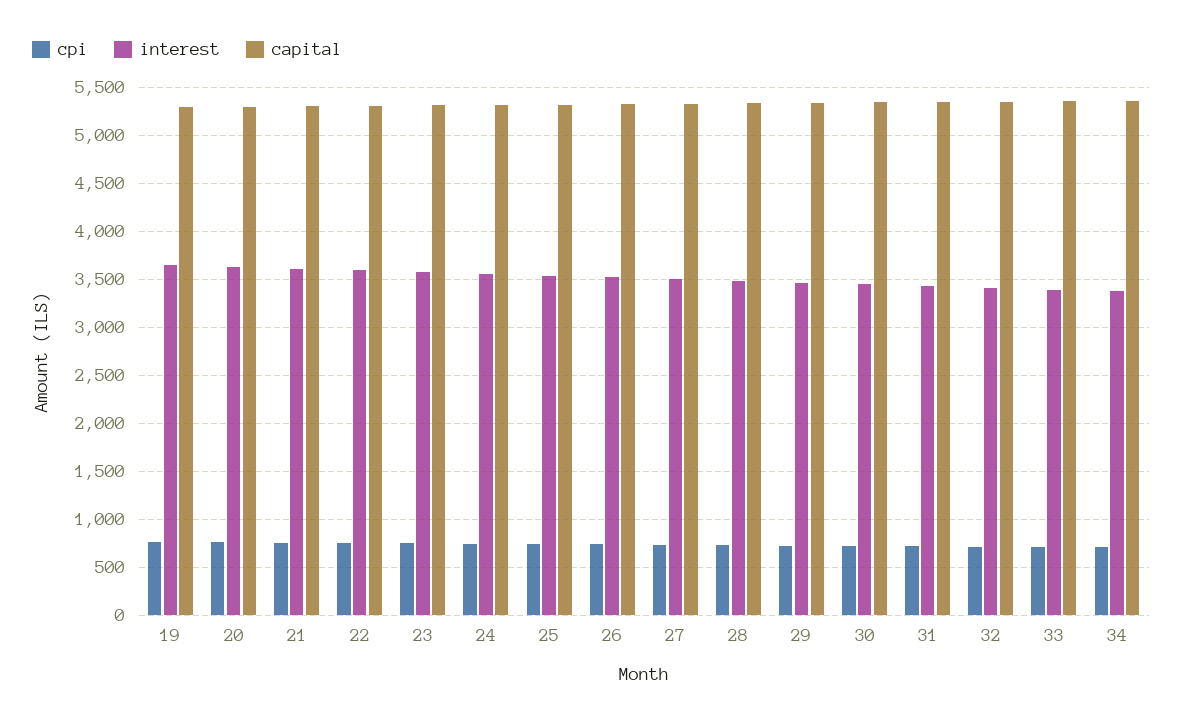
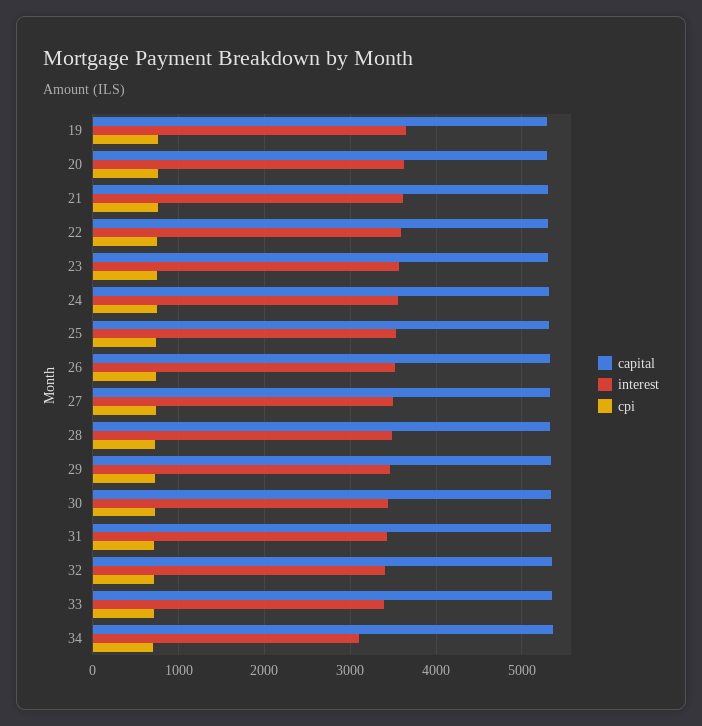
  {
    "cpi": {
      "19": 800,
      "20": 800,
      "21": 800,
      "22": 800,
      "23": 700,
      "24": 700,
      "25": 700,
      "26": 700,
      "27": 700,
      "28": 700,
      "29": 700,
      "30": 700,
      "31": 700,
      "32": 700,
      "33": 700,
      "34": 700
    },
    "interest": {
      "19": 3600,
      "20": 3600,
      "21": 3600,
      "22": 3600,
      "23": 3600,
      "24": 3600,
      "25": 3500,
      "26": 3500,
      "27": 3500,
      "28": 3500,
      "29": 3500,
      "30": 3400,
      "31": 3400,
      "32": 3400,
      "33": 3400,
-     "34": 3400
+     "34": 3100
    },
    "capital": {
      "19": 5300,
      "20": 5300,
      "21": 5300,
      "22": 5300,
      "23": 5300,
      "24": 5300,
      "25": 5300,
      "26": 5300,
      "27": 5300,
      "28": 5300,
      "29": 5300,
      "30": 5300,
      "31": 5300,
      "32": 5300,
      "33": 5400,
      "34": 5400
    }
  }

